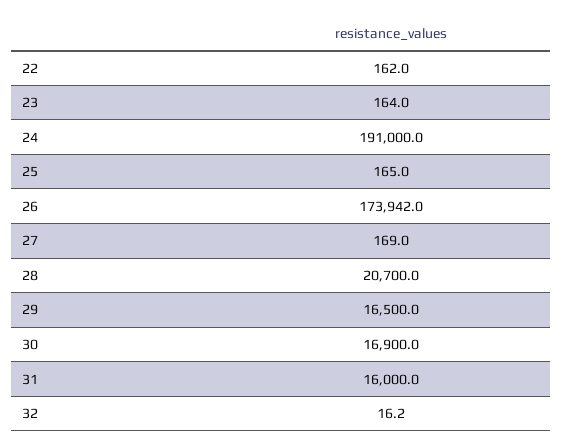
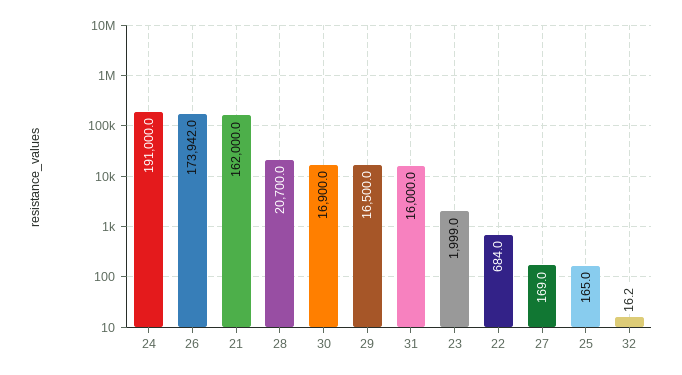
  {
-   "22": 162,
+   "22": 684,
-   "23": 164,
+   "23": 1999,
    "24": 191000,
    "25": 165,
    "26": 173942,
    "27": 169,
    "28": 20700,
    "29": 16500,
    "30": 16900,
    "31": 16000,
-   "32": 16.2
+   "32": 16.2,
+   "21": 162000
  }

